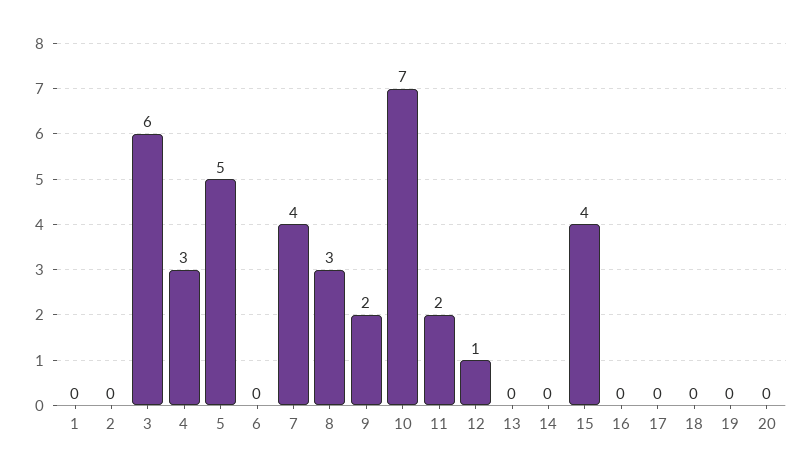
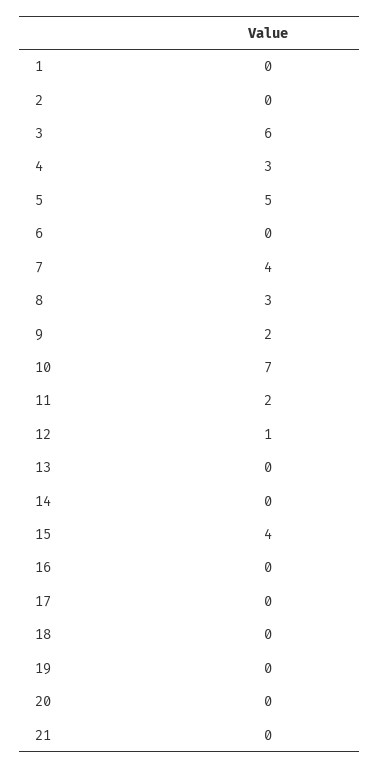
  {
    "1": 0,
    "2": 0,
    "3": 6,
    "4": 3,
    "5": 5,
    "6": 0,
    "7": 4,
    "8": 3,
    "9": 2,
    "10": 7,
    "11": 2,
    "12": 1,
    "13": 0,
    "14": 0,
    "15": 4,
    "16": 0,
    "17": 0,
    "18": 0,
    "19": 0,
-   "20": 0
+   "20": 0,
+   "21": 0
  }

